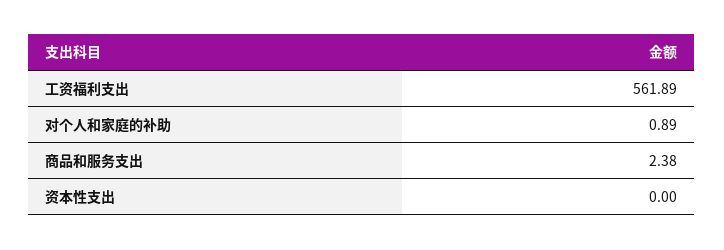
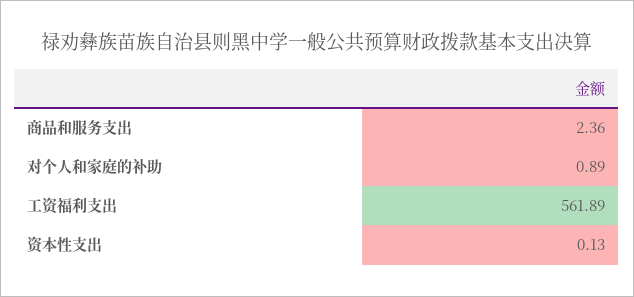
  {
    "工资福利支出": 561.89,
    "对个人和家庭的补助": 0.89,
-   "商品和服务支出": 2.38,
+   "商品和服务支出": 2.36,
-   "资本性支出": 0
+   "资本性支出": 0.13
  }

